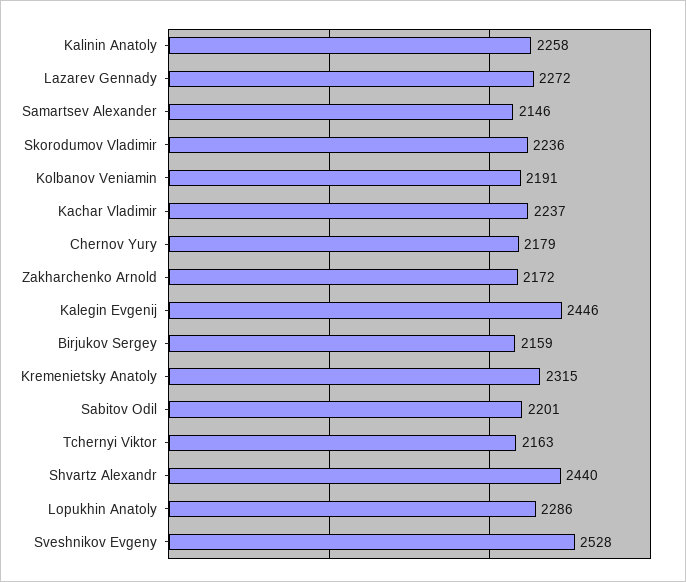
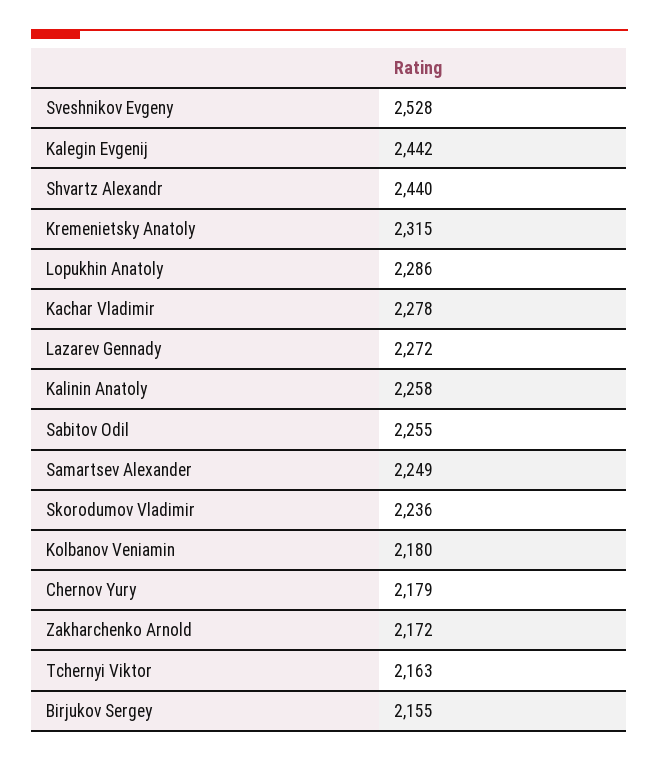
  {
    "Kalinin Anatoly": 2258,
    "Lazarev Gennady": 2272,
-   "Samartsev Alexander": 2146,
+   "Samartsev Alexander": 2249,
    "Skorodumov Vladimir": 2236,
-   "Kolbanov Veniamin": 2191,
+   "Kolbanov Veniamin": 2180,
-   "Kachar Vladimir": 2237,
+   "Kachar Vladimir": 2278,
    "Chernov Yury": 2179,
    "Zakharchenko Arnold": 2172,
-   "Kalegin Evgenij": 2446,
+   "Kalegin Evgenij": 2442,
-   "Birjukov Sergey": 2159,
+   "Birjukov Sergey": 2155,
    "Kremenietsky Anatoly": 2315,
-   "Sabitov Odil": 2201,
+   "Sabitov Odil": 2255,
    "Tchernyi Viktor": 2163,
    "Shvartz Alexandr": 2440,
    "Lopukhin Anatoly": 2286,
    "Sveshnikov Evgeny": 2528
  }

